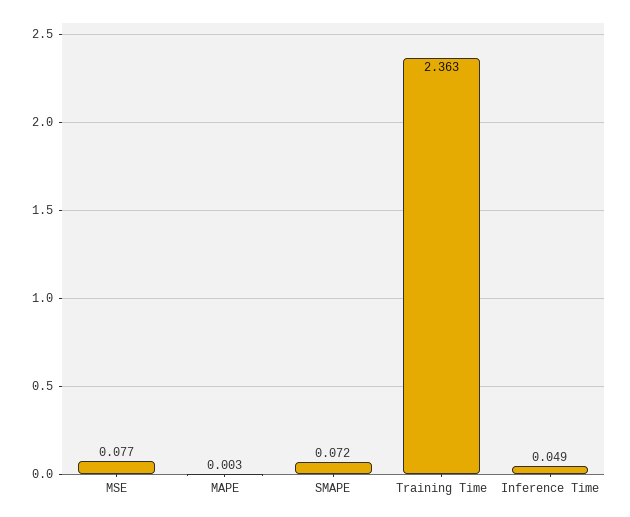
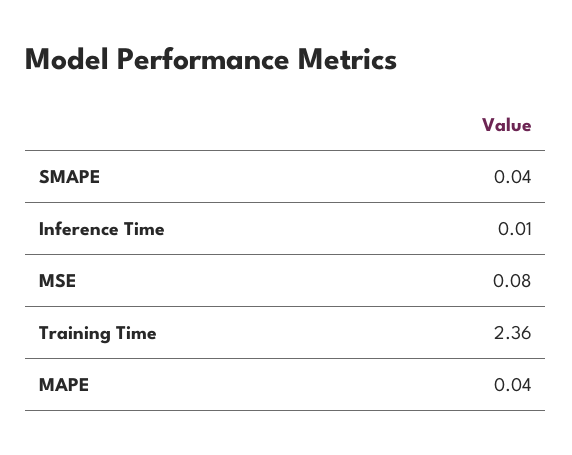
  {
    "MSE": 0.077,
-   "MAPE": 0.003,
+   "MAPE": 0.04,
-   "SMAPE": 0.072,
+   "SMAPE": 0.04,
    "Training Time": 2.363,
-   "Inference Time": 0.049
+   "Inference Time": 0.01
  }

